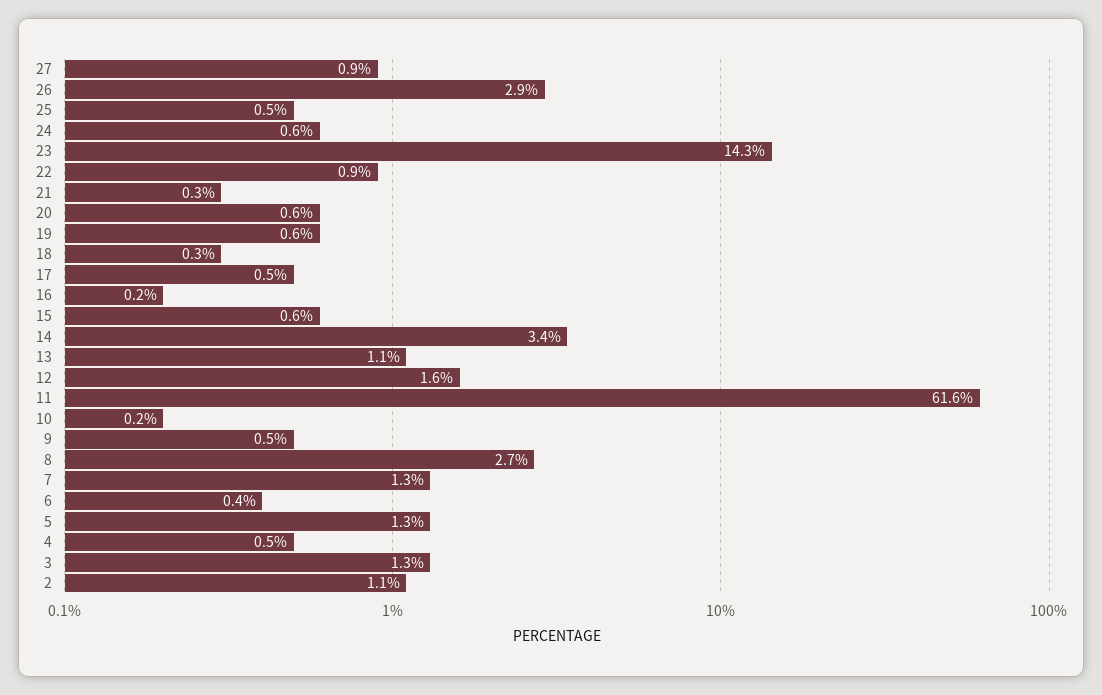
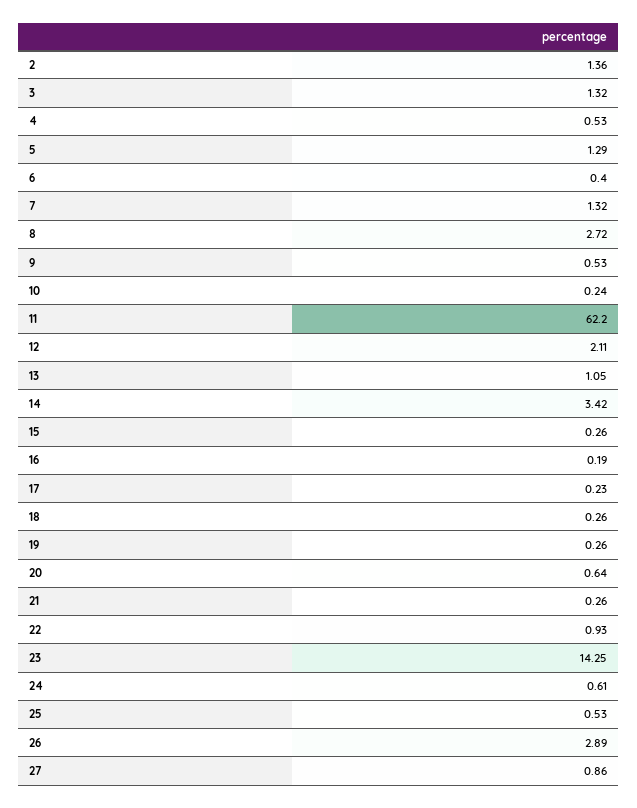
  {
    "27": 0.86,
    "26": 2.89,
    "25": 0.53,
    "24": 0.61,
    "23": 14.25,
    "22": 0.93,
    "21": 0.26,
    "20": 0.64,
-   "19": 0.6,
+   "19": 0.26,
    "18": 0.26,
-   "17": 0.5,
+   "17": 0.23,
    "16": 0.19,
-   "15": 0.6,
+   "15": 0.26,
    "14": 3.42,
    "13": 1.05,
-   "12": 1.6,
+   "12": 2.11,
-   "11": 61.6,
+   "11": 62.2,
    "10": 0.24,
    "9": 0.53,
    "8": 2.72,
    "7": 1.32,
    "6": 0.4,
    "5": 1.29,
    "4": 0.53,
    "3": 1.32,
-   "2": 1.1
+   "2": 1.36
  }

